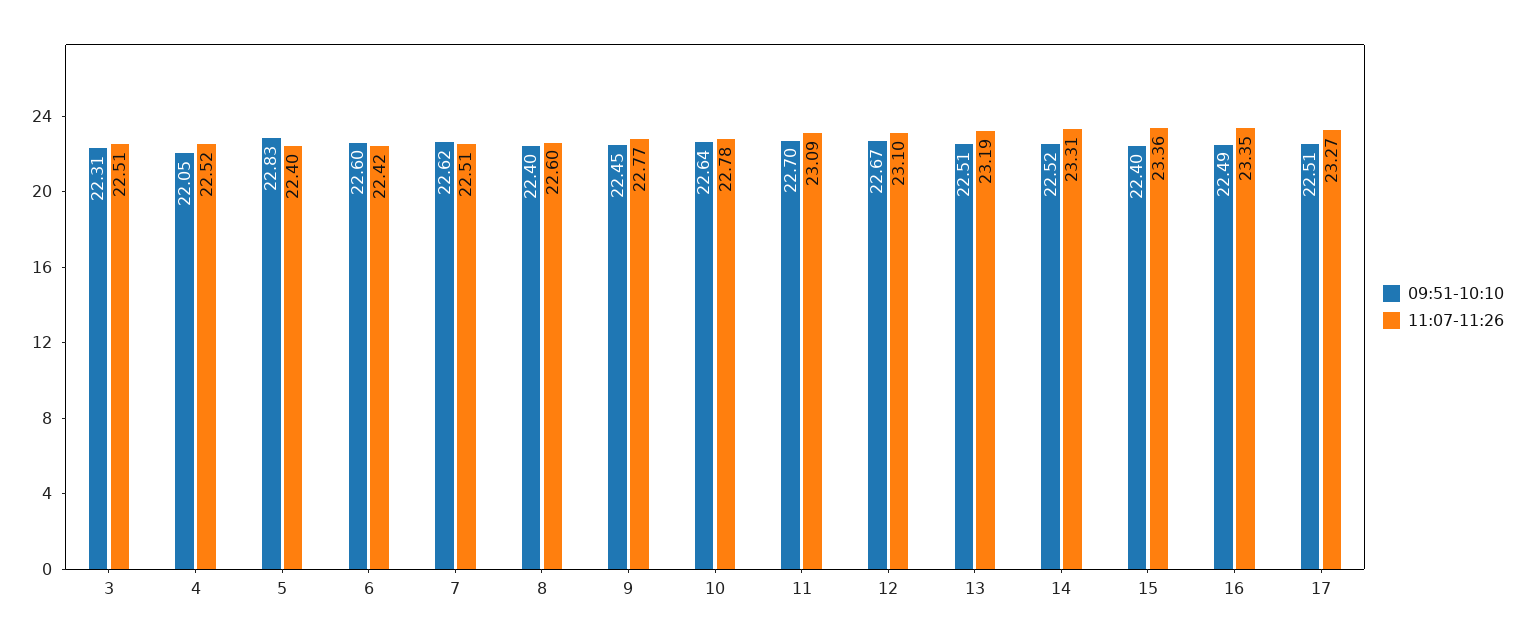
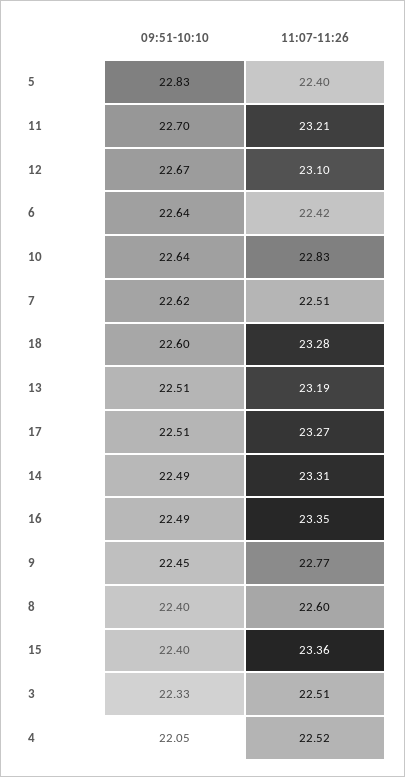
  {
    "09:51-10:10": {
-     "3": 22.31,
+     "3": 22.33,
      "4": 22.05,
      "5": 22.83,
-     "6": 22.6,
+     "6": 22.64,
      "7": 22.62,
      "8": 22.4,
      "9": 22.45,
      "10": 22.64,
      "11": 22.7,
      "12": 22.67,
      "13": 22.51,
-     "14": 22.52,
+     "14": 22.49,
      "15": 22.4,
      "16": 22.49,
-     "17": 22.51
+     "17": 22.51,
+     "18": 22.6
    },
    "11:07-11:26": {
      "3": 22.51,
      "4": 22.52,
      "5": 22.4,
      "6": 22.42,
      "7": 22.51,
      "8": 22.6,
      "9": 22.77,
-     "10": 22.78,
+     "10": 22.83,
-     "11": 23.09,
+     "11": 23.21,
      "12": 23.1,
      "13": 23.19,
      "14": 23.31,
      "15": 23.36,
      "16": 23.35,
-     "17": 23.27
+     "17": 23.27,
+     "18": 23.28
    }
  }

